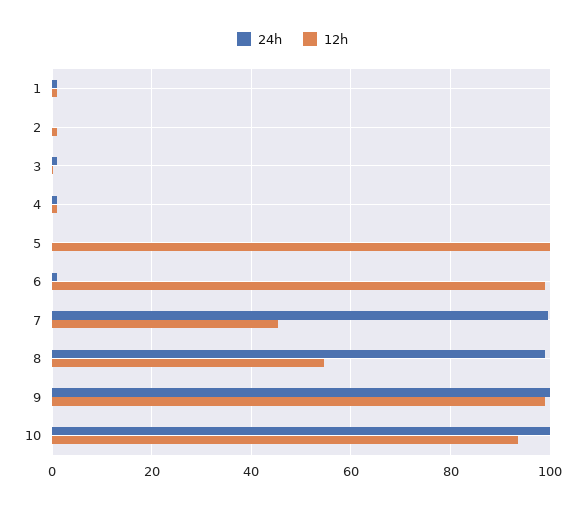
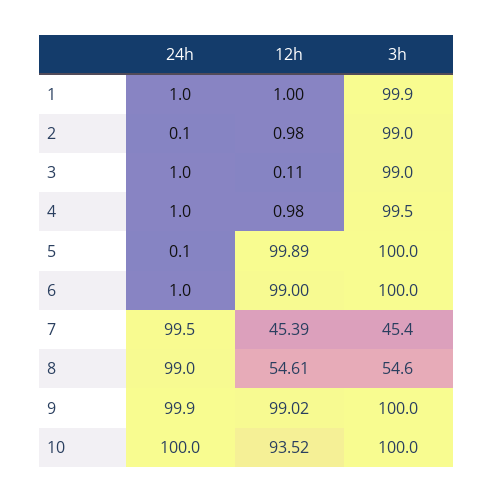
  {
    "24h": {
      "1": 1,
      "2": 0.1,
      "3": 1,
      "4": 1,
      "5": 0.1,
      "6": 1,
      "7": 99.5,
      "8": 99,
      "9": 99.9,
      "10": 100
    },
    "12h": {
      "1": 1,
      "2": 0.98,
      "3": 0.11,
      "4": 0.98,
      "5": 99.89,
      "6": 99,
      "7": 45.39,
      "8": 54.61,
      "9": 99.02,
      "10": 93.52
-   }
+   },
+   "3h": {
+     "1": 99.9,
+     "2": 99,
+     "3": 99,
+     "4": 99.5,
+     "5": 100,
+     "6": 100,
+     "7": 45.4,
+     "8": 54.6,
+     "9": 100,
+     "10": 100
+   }
  }

